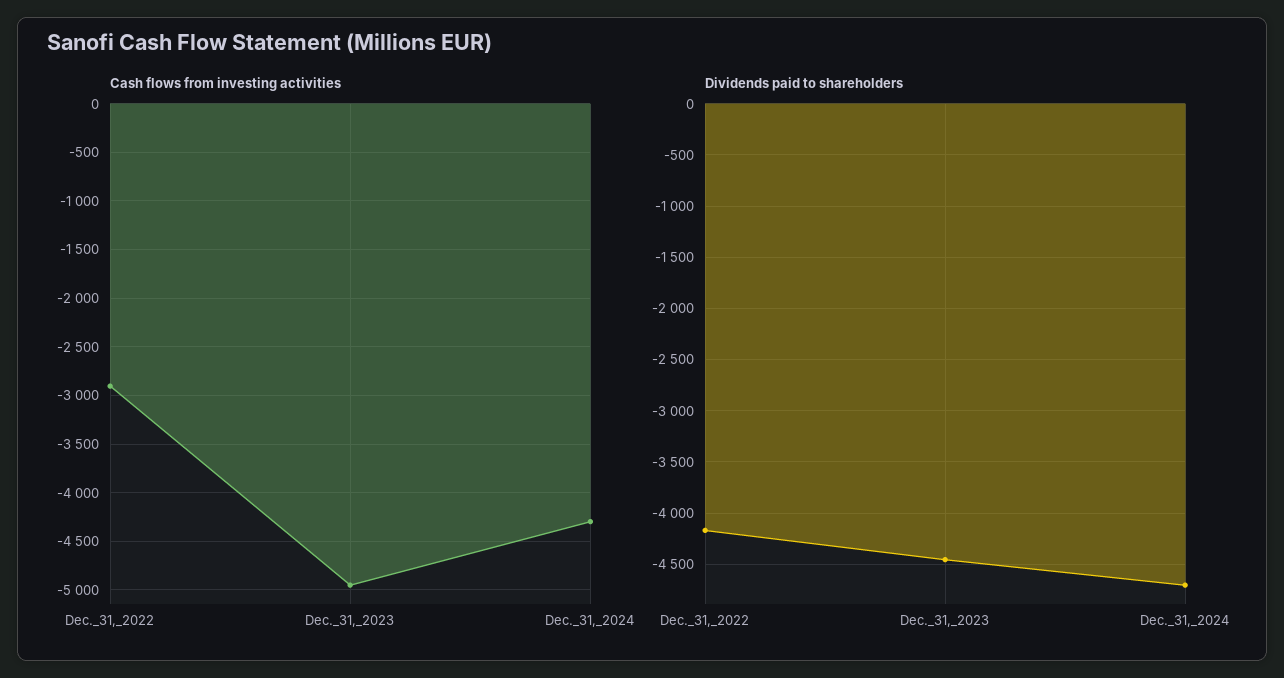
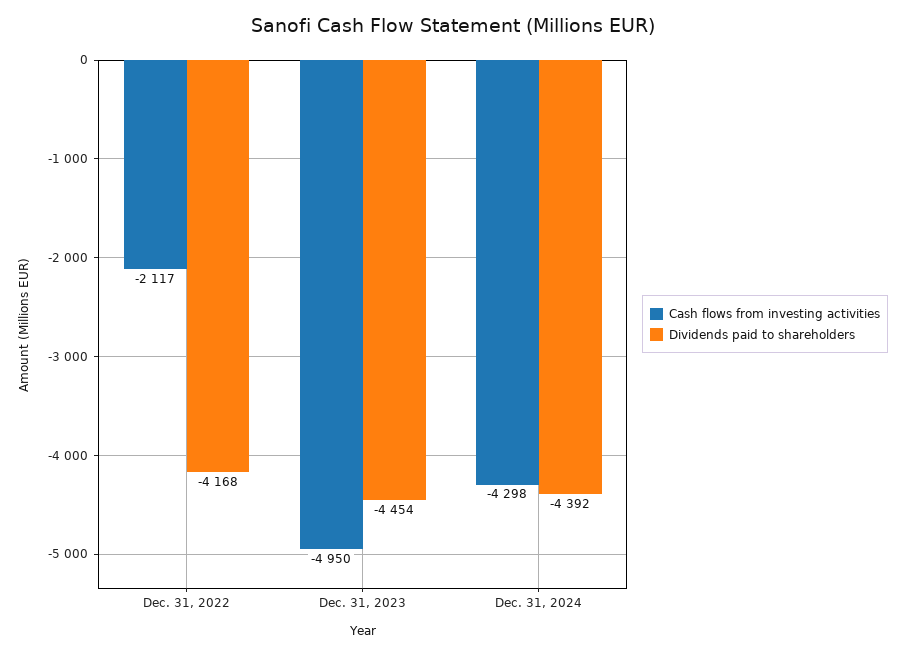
  {
    "Cash flows from investing activities": {
-     "Dec._31,_2022": -2900,
+     "Dec._31,_2022": -2117,
      "Dec._31,_2023": -4950,
      "Dec._31,_2024": -4298
    },
    "Dividends paid to shareholders": {
      "Dec._31,_2022": -4168,
      "Dec._31,_2023": -4454,
-     "Dec._31,_2024": -4700
+     "Dec._31,_2024": -4392
    }
  }

